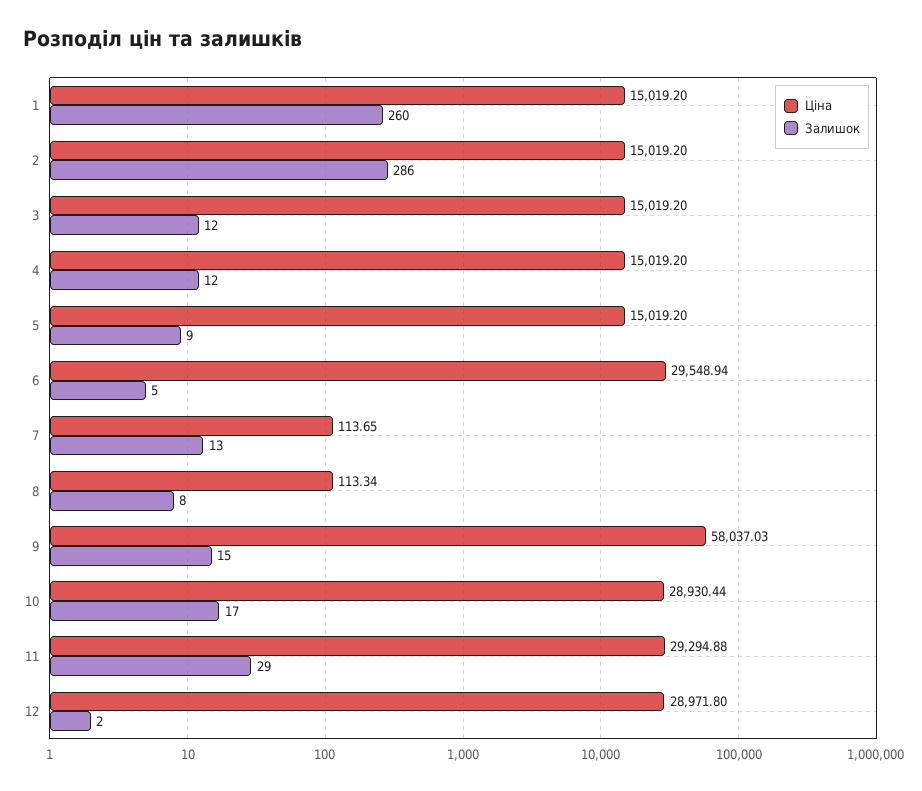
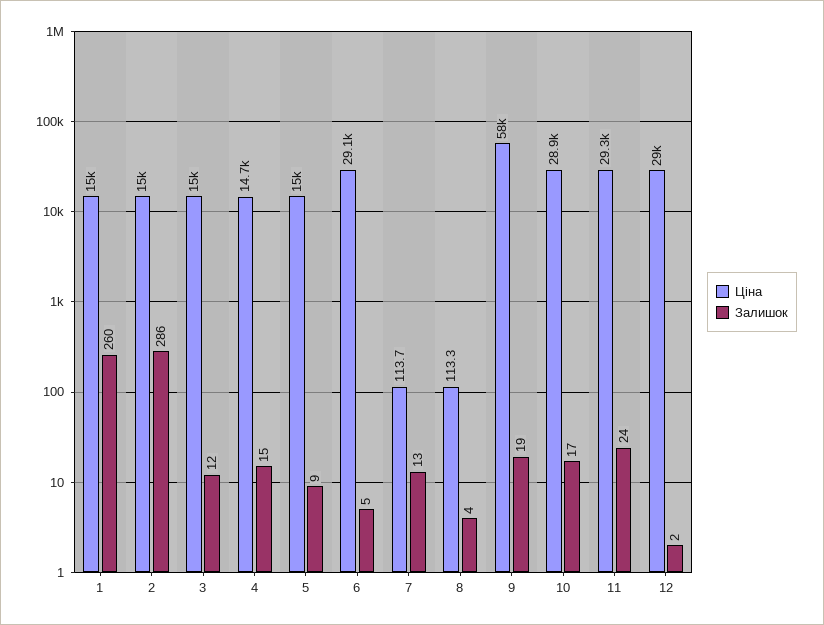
  {
    "Ціна": {
      "1": 15019.2,
      "2": 15019.2,
      "3": 15019.2,
-     "4": 15019.2,
+     "4": 14700,
      "5": 15019.2,
-     "6": 29548.94,
+     "6": 29100,
      "7": 113.65,
      "8": 113.34,
      "9": 58037.03,
      "10": 28930.44,
      "11": 29294.88,
      "12": 28971.8
    },
    "Залишок": {
      "1": 260,
      "2": 286,
      "3": 12,
-     "4": 12,
+     "4": 15,
      "5": 9,
      "6": 5,
      "7": 13,
-     "8": 8,
+     "8": 4,
-     "9": 15,
+     "9": 19,
      "10": 17,
-     "11": 29,
+     "11": 24,
      "12": 2
    }
  }

